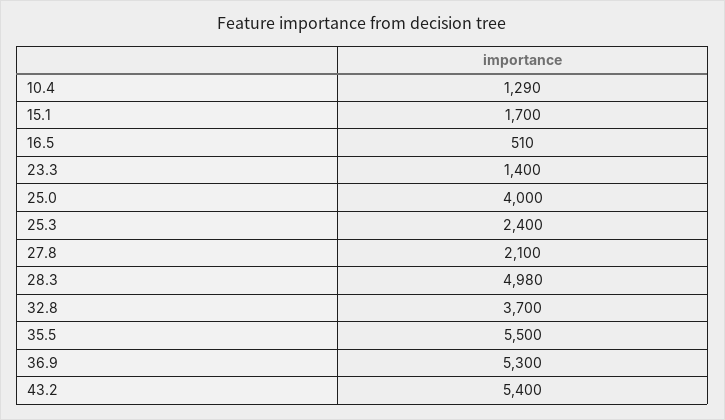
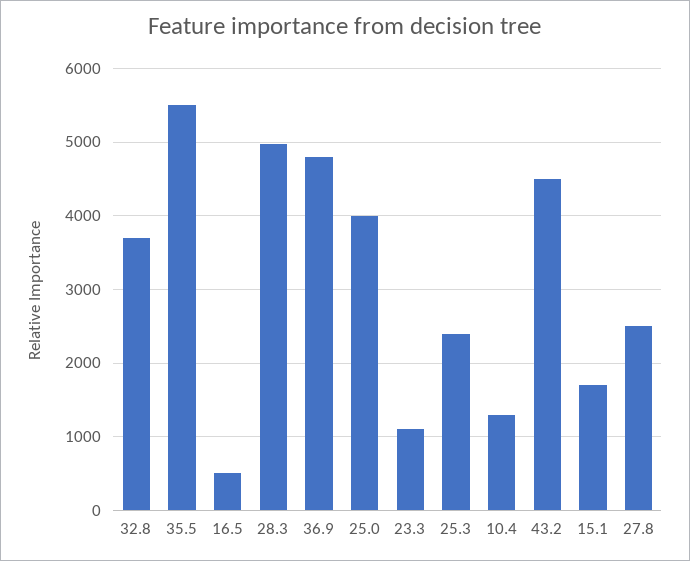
  {
    "10.4": 1290,
    "15.1": 1700,
    "16.5": 510,
-   "23.3": 1400,
+   "23.3": 1100,
    "25.0": 4000,
    "25.3": 2400,
-   "27.8": 2100,
+   "27.8": 2500,
    "28.3": 4980,
    "32.8": 3700,
    "35.5": 5500,
-   "36.9": 5300,
+   "36.9": 4800,
-   "43.2": 5400
+   "43.2": 4500
  }

